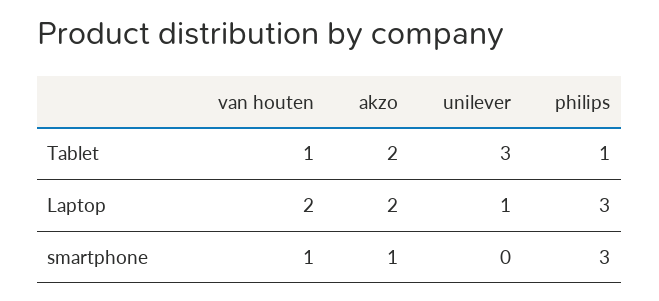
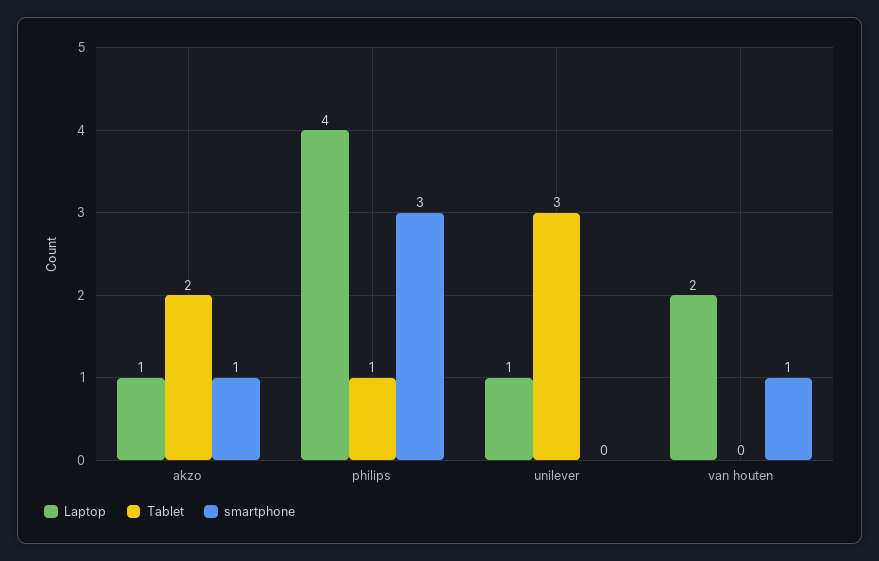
  {
    "Tablet": {
-     "van houten": 1,
+     "van houten": 0,
      "akzo": 2,
      "unilever": 3,
      "philips": 1
    },
    "Laptop": {
      "van houten": 2,
-     "akzo": 2,
+     "akzo": 1,
      "unilever": 1,
-     "philips": 3
+     "philips": 4
    },
    "smartphone": {
      "van houten": 1,
      "akzo": 1,
      "unilever": 0,
      "philips": 3
    }
  }

